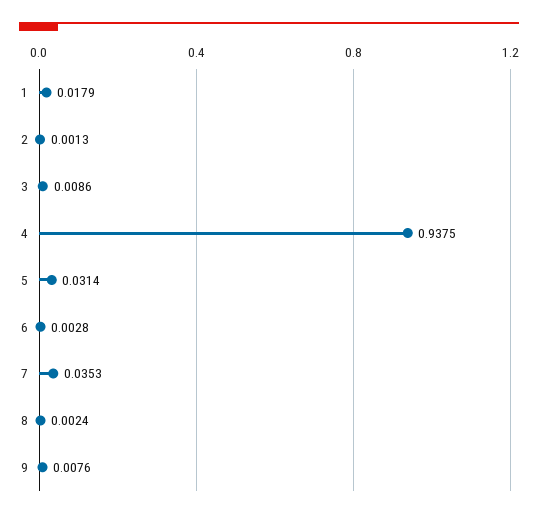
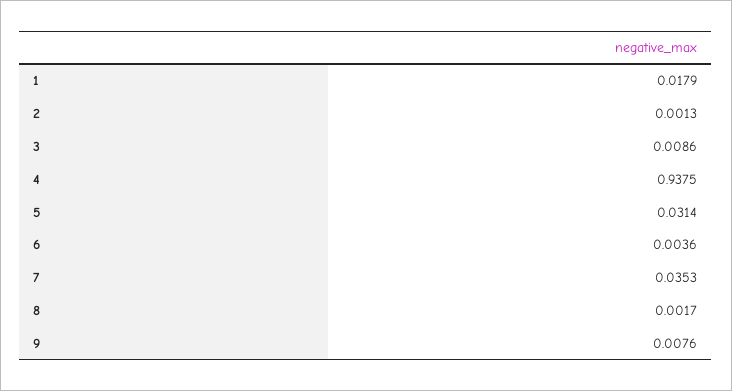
  {
    "1": 0.0179,
    "2": 0.0013,
    "3": 0.0086,
    "4": 0.9375,
    "5": 0.0314,
-   "6": 0.0028,
+   "6": 0.0036,
    "7": 0.0353,
-   "8": 0.0024,
+   "8": 0.0017,
    "9": 0.0076
  }

